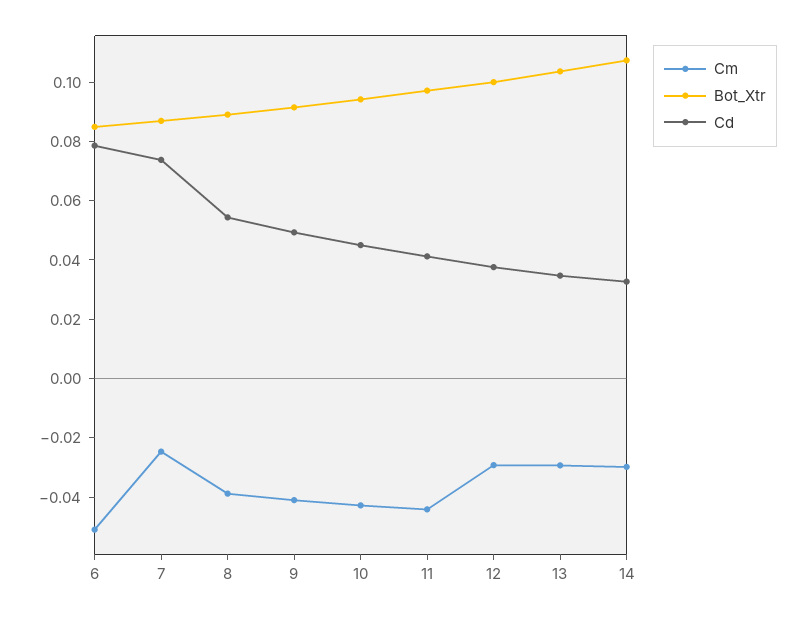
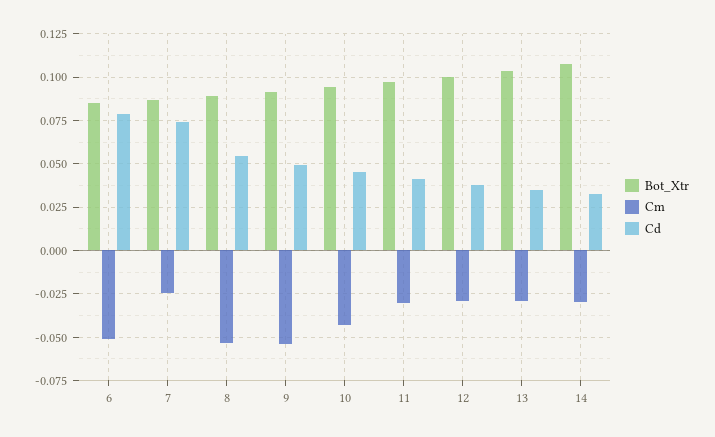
  {
    "Cm": {
      "6": -0.05,
      "7": -0.025,
-     "8": -0.04,
+     "8": -0.055,
-     "9": -0.04,
+     "9": -0.055,
      "10": -0.045,
-     "11": -0.045,
+     "11": -0.03,
      "12": -0.03,
      "13": -0.03,
      "14": -0.03
    },
    "Bot_Xtr": {
      "6": 0.085,
      "7": 0.085,
      "8": 0.09,
      "9": 0.09,
      "10": 0.095,
      "11": 0.095,
      "12": 0.1,
      "13": 0.105,
      "14": 0.105
    },
    "Cd": {
      "6": 0.08,
      "7": 0.075,
      "8": 0.055,
      "9": 0.05,
      "10": 0.045,
      "11": 0.04,
      "12": 0.04,
      "13": 0.035,
      "14": 0.035
    }
  }

